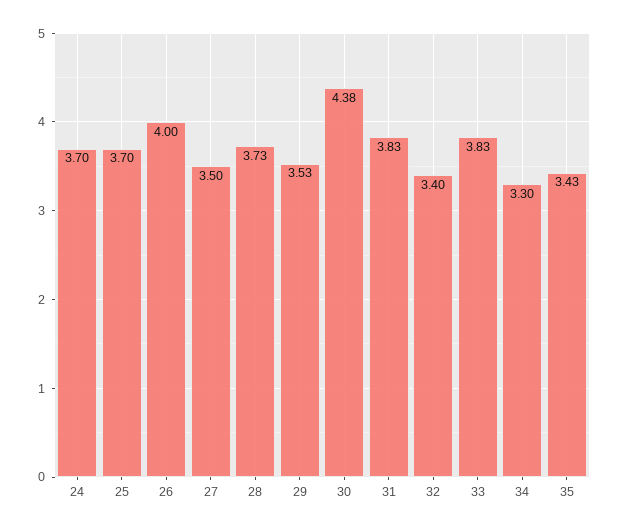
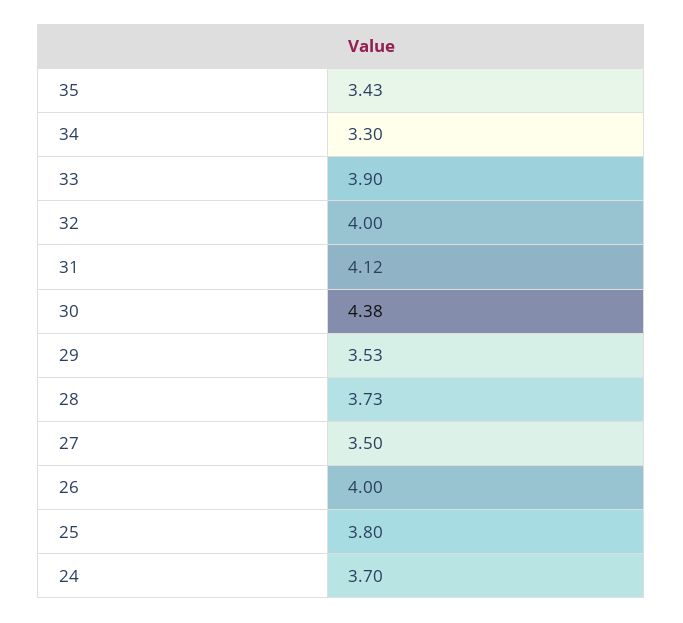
  {
    "24": 3.7,
-   "25": 3.7,
+   "25": 3.8,
    "26": 4,
    "27": 3.5,
    "28": 3.73,
    "29": 3.53,
    "30": 4.38,
-   "31": 3.83,
+   "31": 4.12,
-   "32": 3.4,
+   "32": 4,
-   "33": 3.83,
+   "33": 3.9,
    "34": 3.3,
    "35": 3.43
  }

